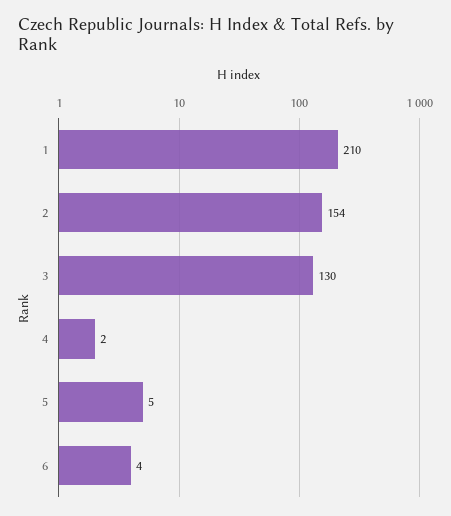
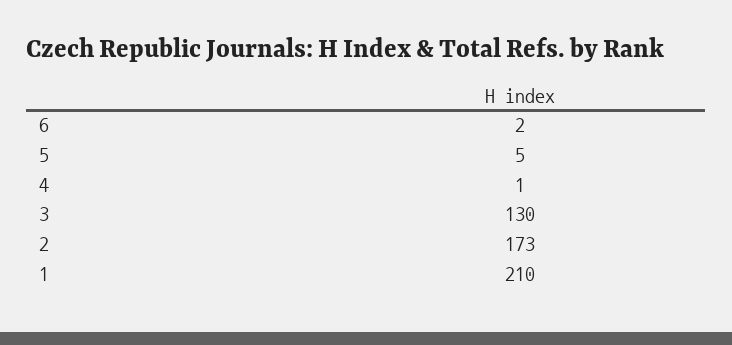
  {
    "1": 210,
-   "2": 154,
+   "2": 173,
    "3": 130,
-   "4": 2,
+   "4": 1,
    "5": 5,
-   "6": 4
+   "6": 2
  }

